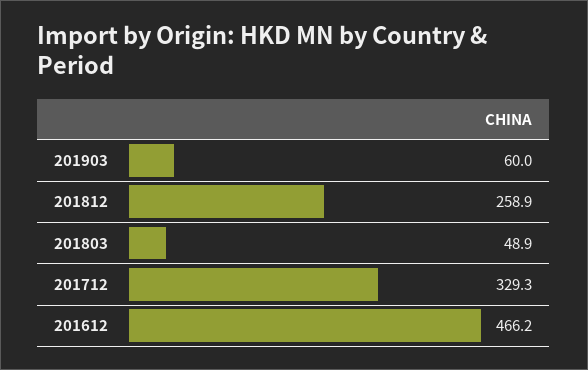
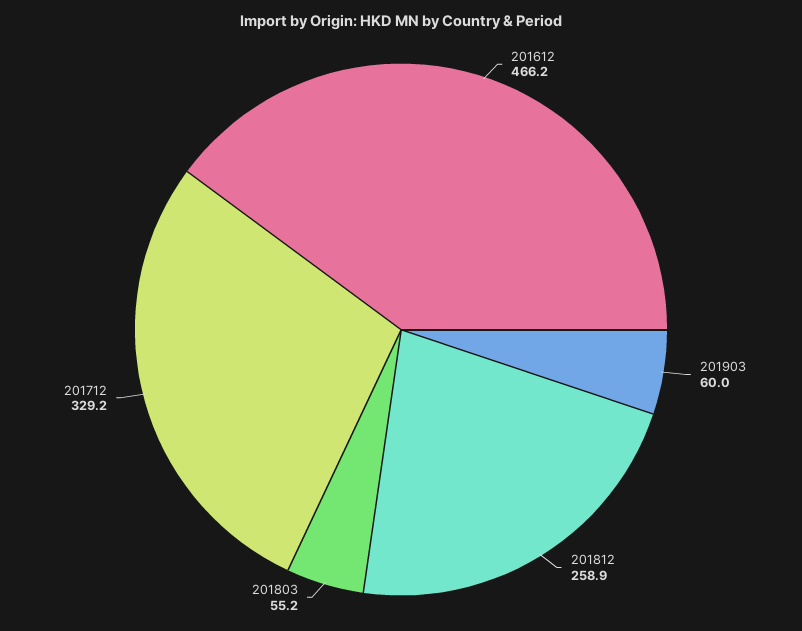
  {
    "201903": 60,
    "201812": 258.9,
-   "201803": 48.9,
+   "201803": 55.2,
-   "201712": 329.3,
+   "201712": 329.2,
    "201612": 466.2
  }

